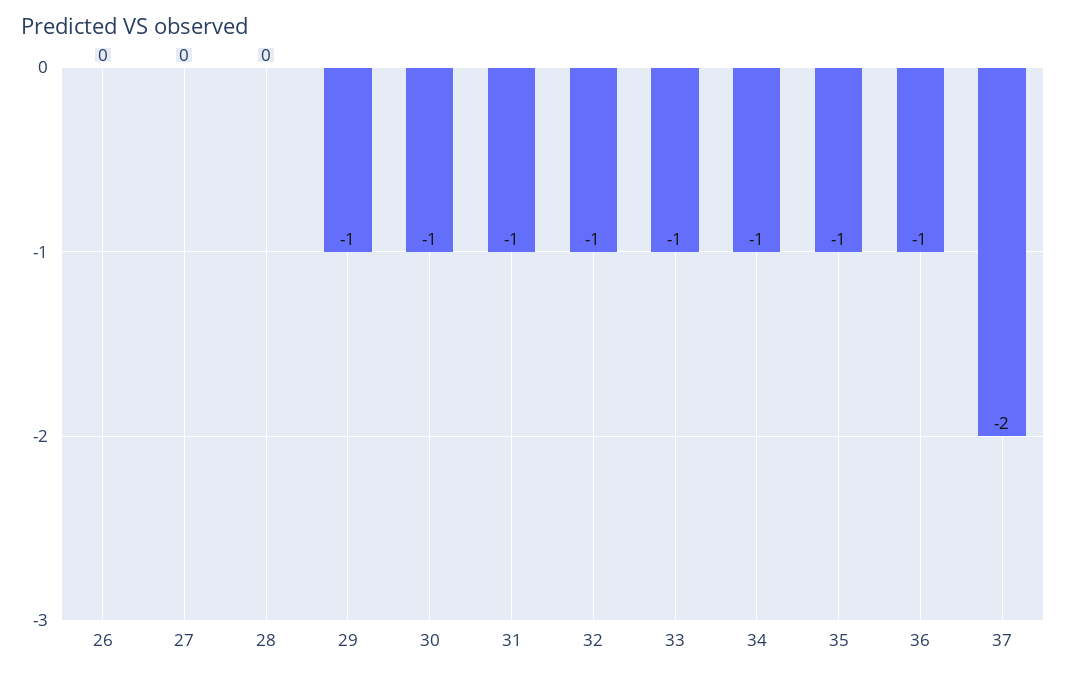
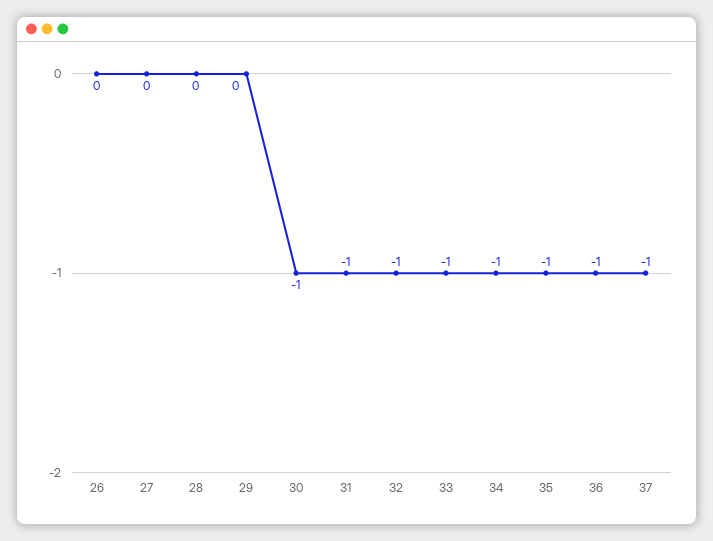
  {
    "26": 0,
    "27": 0,
    "28": 0,
-   "29": -1,
+   "29": 0,
    "30": -1,
    "31": -1,
    "32": -1,
    "33": -1,
    "34": -1,
    "35": -1,
    "36": -1,
-   "37": -2
+   "37": -1
  }

